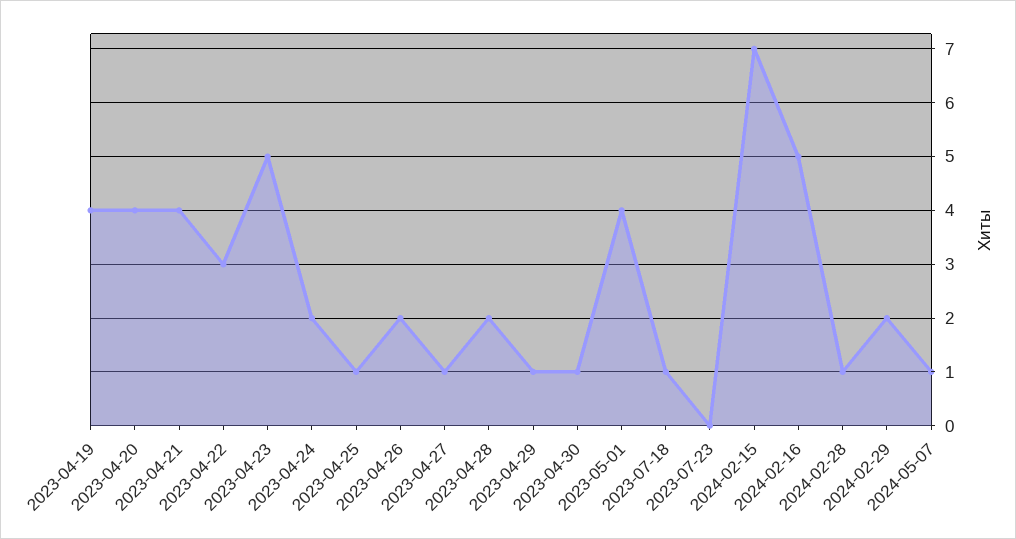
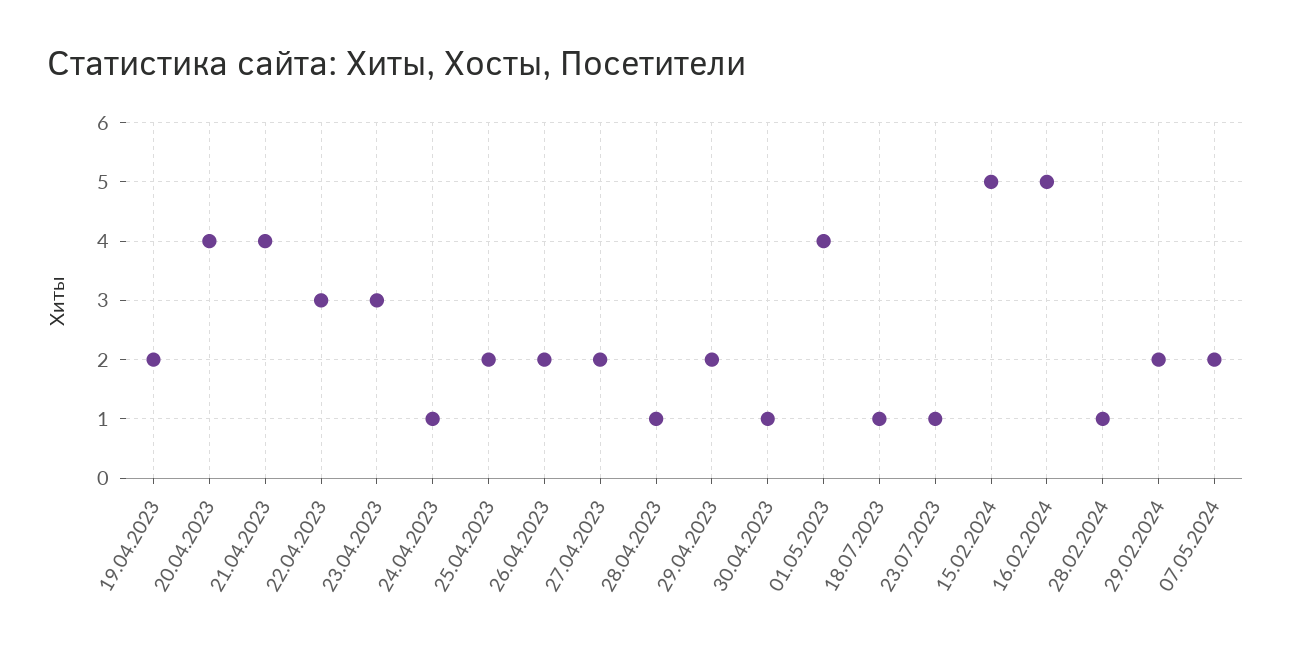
  {
-   "2023-04-19": 4,
+   "2023-04-19": 2,
    "2023-04-20": 4,
    "2023-04-21": 4,
    "2023-04-22": 3,
-   "2023-04-23": 5,
+   "2023-04-23": 3,
-   "2023-04-24": 2,
+   "2023-04-24": 1,
-   "2023-04-25": 1,
+   "2023-04-25": 2,
    "2023-04-26": 2,
-   "2023-04-27": 1,
+   "2023-04-27": 2,
-   "2023-04-28": 2,
+   "2023-04-28": 1,
-   "2023-04-29": 1,
+   "2023-04-29": 2,
    "2023-04-30": 1,
    "2023-05-01": 4,
    "2023-07-18": 1,
-   "2023-07-23": 0,
+   "2023-07-23": 1,
-   "2024-02-15": 7,
+   "2024-02-15": 5,
    "2024-02-16": 5,
    "2024-02-28": 1,
    "2024-02-29": 2,
-   "2024-05-07": 1
+   "2024-05-07": 2
  }

